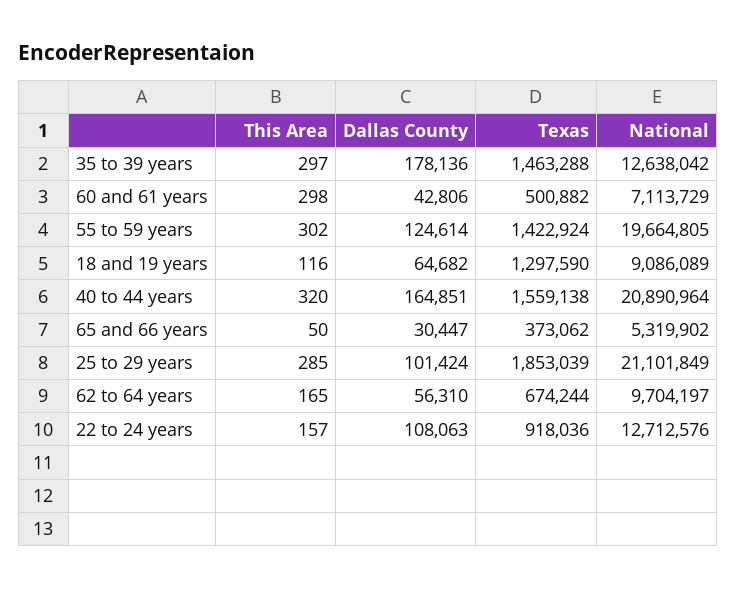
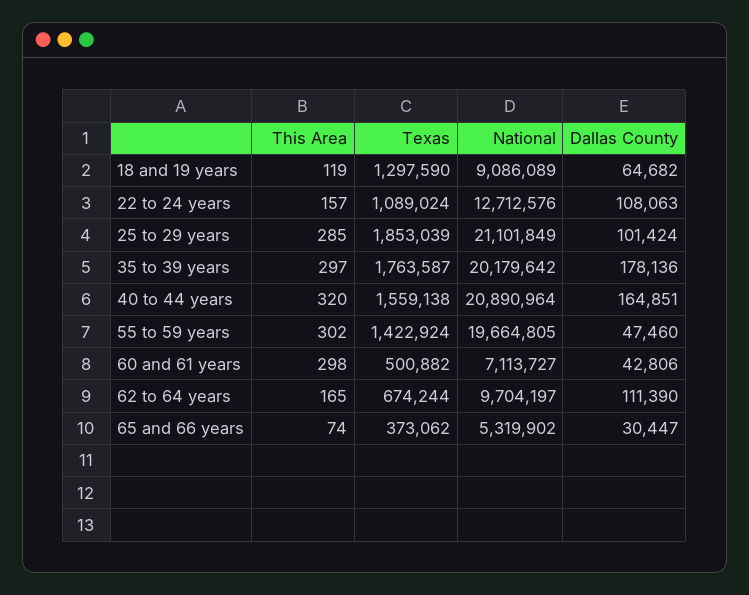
  {
    "This Area": {
      "35 to 39 years": 297,
      "60 and 61 years": 298,
      "55 to 59 years": 302,
-     "18 and 19 years": 116,
+     "18 and 19 years": 119,
      "40 to 44 years": 320,
-     "65 and 66 years": 50,
+     "65 and 66 years": 74,
      "25 to 29 years": 285,
      "62 to 64 years": 165,
      "22 to 24 years": 157
    },
    "Dallas County": {
      "35 to 39 years": 178136,
      "60 and 61 years": 42806,
-     "55 to 59 years": 124614,
+     "55 to 59 years": 47460,
      "18 and 19 years": 64682,
      "40 to 44 years": 164851,
      "65 and 66 years": 30447,
      "25 to 29 years": 101424,
-     "62 to 64 years": 56310,
+     "62 to 64 years": 111390,
      "22 to 24 years": 108063
    },
    "Texas": {
-     "35 to 39 years": 1463288,
+     "35 to 39 years": 1763587,
      "60 and 61 years": 500882,
      "55 to 59 years": 1422924,
      "18 and 19 years": 1297590,
      "40 to 44 years": 1559138,
      "65 and 66 years": 373062,
      "25 to 29 years": 1853039,
      "62 to 64 years": 674244,
-     "22 to 24 years": 918036
+     "22 to 24 years": 1089024
    },
    "National": {
-     "35 to 39 years": 12638042,
+     "35 to 39 years": 20179642,
-     "60 and 61 years": 7113729,
+     "60 and 61 years": 7113727,
      "55 to 59 years": 19664805,
      "18 and 19 years": 9086089,
      "40 to 44 years": 20890964,
      "65 and 66 years": 5319902,
      "25 to 29 years": 21101849,
      "62 to 64 years": 9704197,
      "22 to 24 years": 12712576
    }
  }

